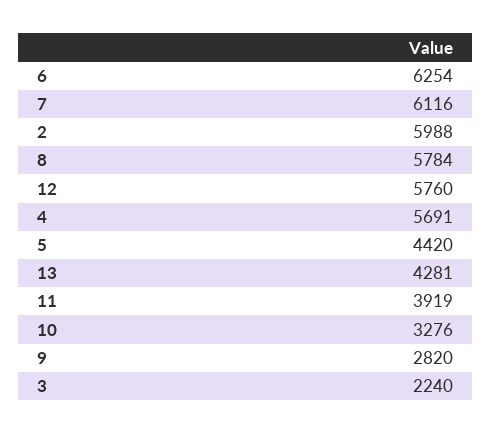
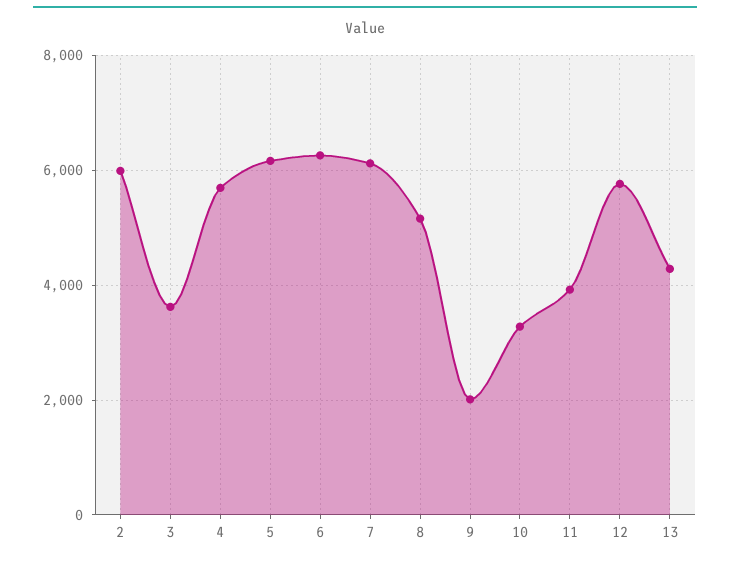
  {
    "6": 6254,
    "7": 6116,
    "2": 5988,
-   "8": 5784,
+   "8": 5200,
    "12": 5760,
    "4": 5691,
-   "5": 4420,
+   "5": 6200,
    "13": 4281,
    "11": 3919,
    "10": 3276,
-   "9": 2820,
+   "9": 2000,
-   "3": 2240
+   "3": 3600
  }

